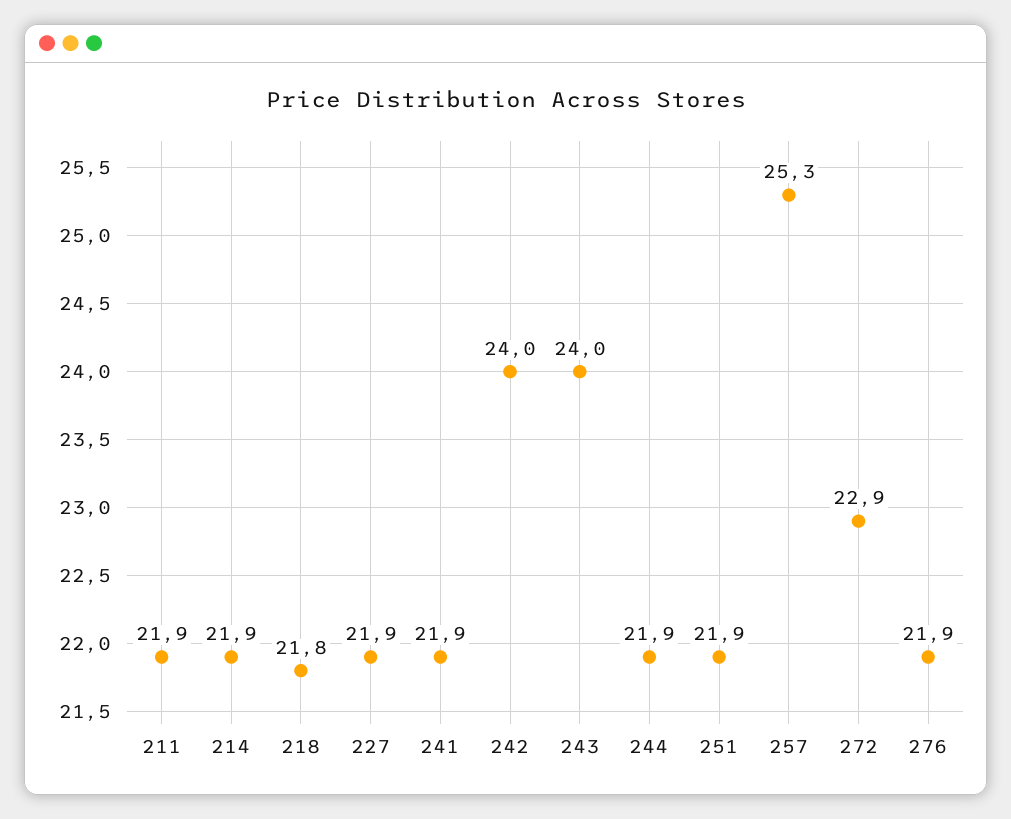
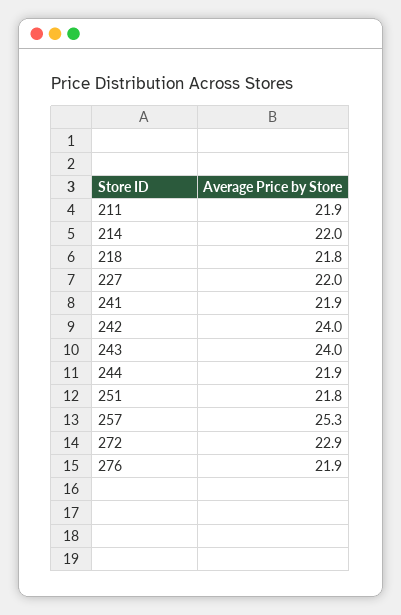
  {
    "211": 21.9,
-   "214": 21.9,
+   "214": 22,
    "218": 21.8,
-   "227": 21.9,
+   "227": 22,
    "241": 21.9,
    "242": 24,
    "243": 24,
    "244": 21.9,
-   "251": 21.9,
+   "251": 21.8,
    "257": 25.3,
    "272": 22.9,
    "276": 21.9
  }

